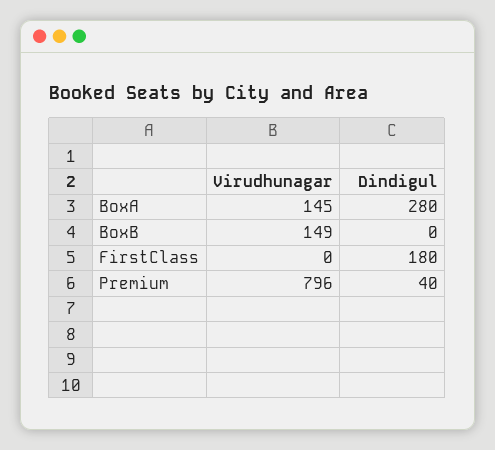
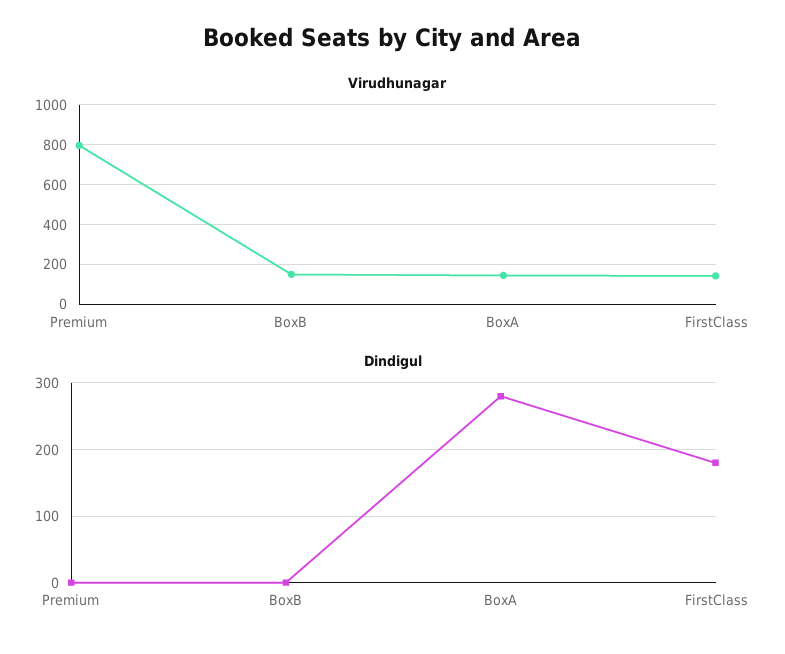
  {
    "Virudhunagar": {
      "BoxA": 145,
      "BoxB": 149,
-     "FirstClass": 0,
+     "FirstClass": 150,
      "Premium": 796
    },
    "Dindigul": {
      "BoxA": 280,
      "BoxB": 0,
      "FirstClass": 180,
-     "Premium": 40
+     "Premium": 0
    }
  }

